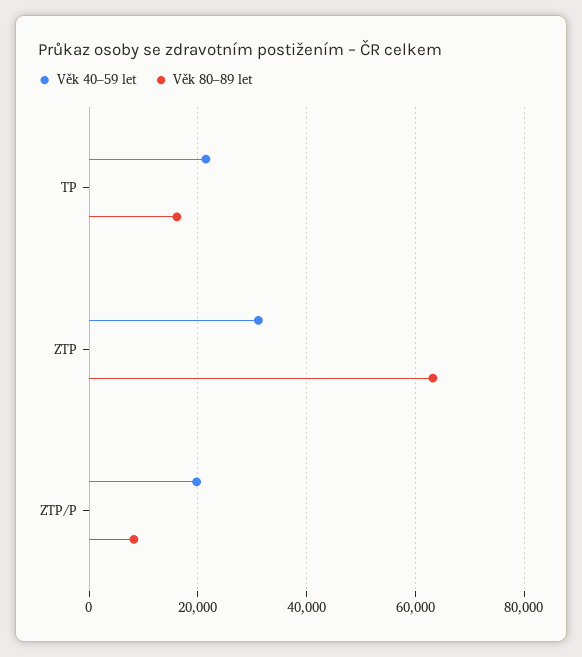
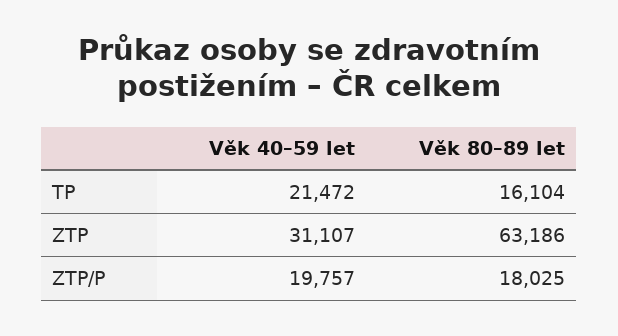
  {
    "Věk 40–59 let": {
      "TP": 21472,
      "ZTP": 31107,
      "ZTP/P": 19757
    },
    "Věk 80–89 let": {
      "TP": 16104,
      "ZTP": 63186,
-     "ZTP/P": 8000
+     "ZTP/P": 18025
    }
  }

